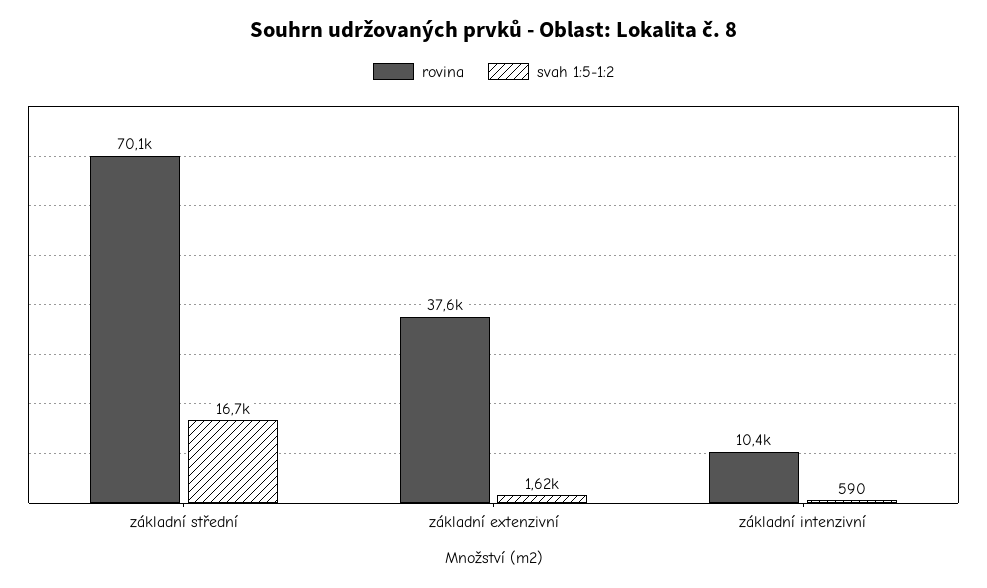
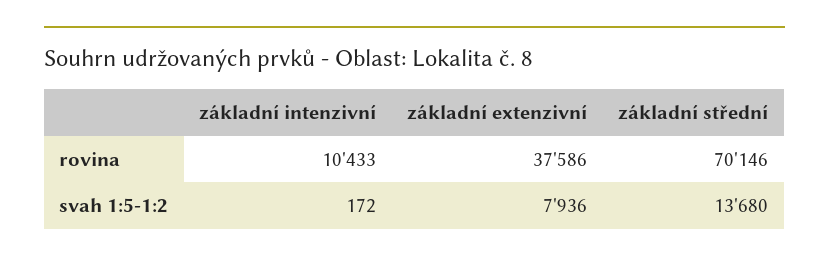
  {
    "rovina": {
      "základní střední": 70146,
      "základní extenzivní": 37586,
      "základní intenzivní": 10433
    },
    "svah 1:5-1:2": {
-     "základní střední": 16700,
+     "základní střední": 13680,
-     "základní extenzivní": 1620,
+     "základní extenzivní": 7936,
-     "základní intenzivní": 590
+     "základní intenzivní": 172
    }
  }

